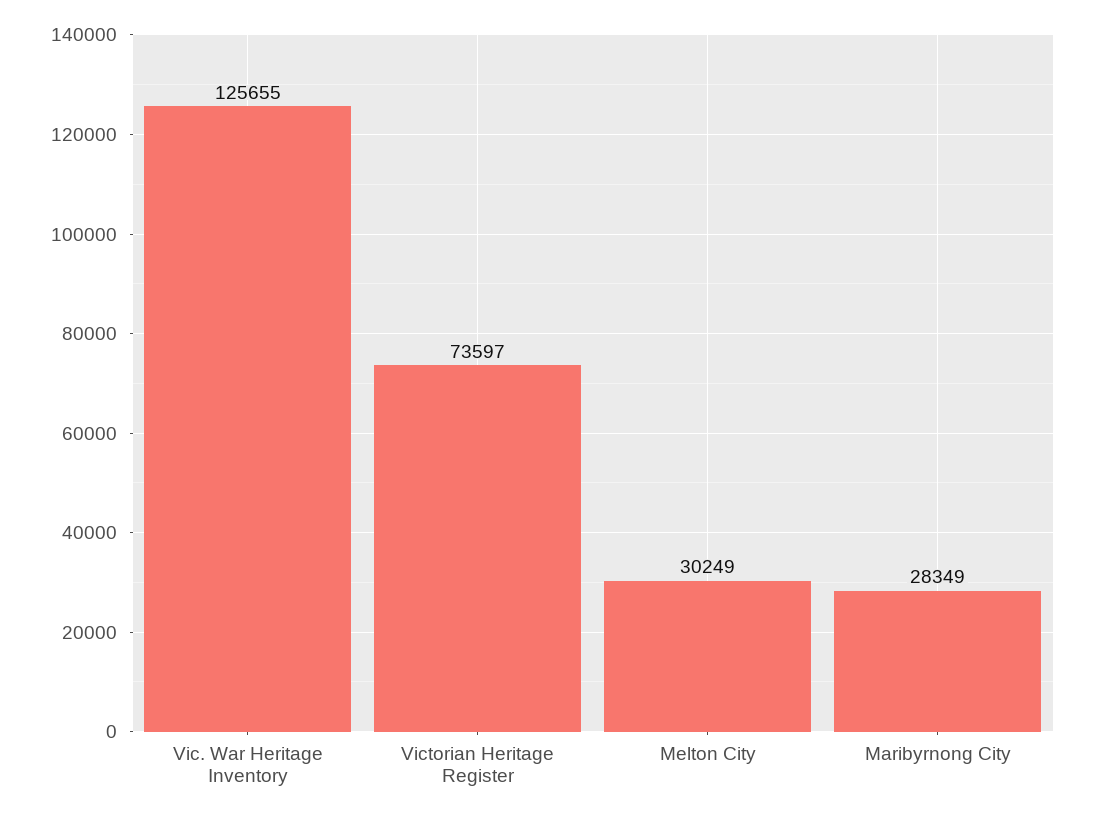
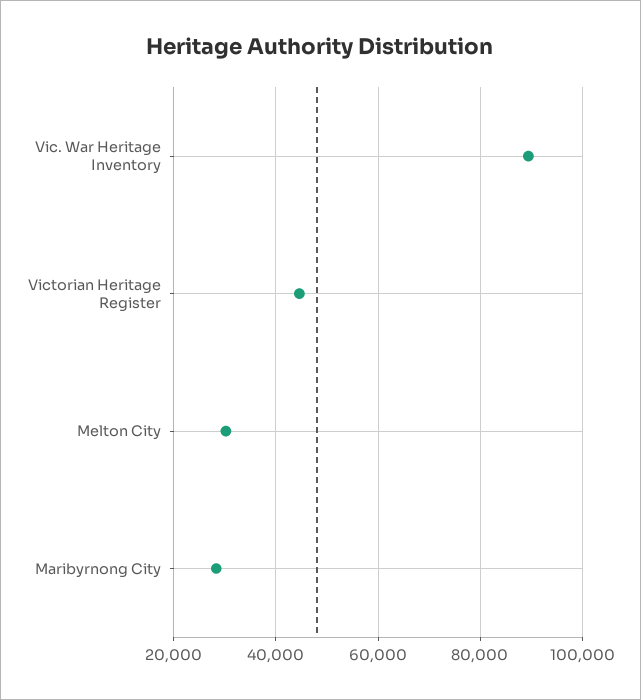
  {
-   "Vic. War Heritage Inventory": 125655,
+   "Vic. War Heritage Inventory": 90000,
-   "Victorian Heritage Register": 73597,
+   "Victorian Heritage Register": 44000,
    "Melton City": 30249,
    "Maribyrnong City": 28349
  }

